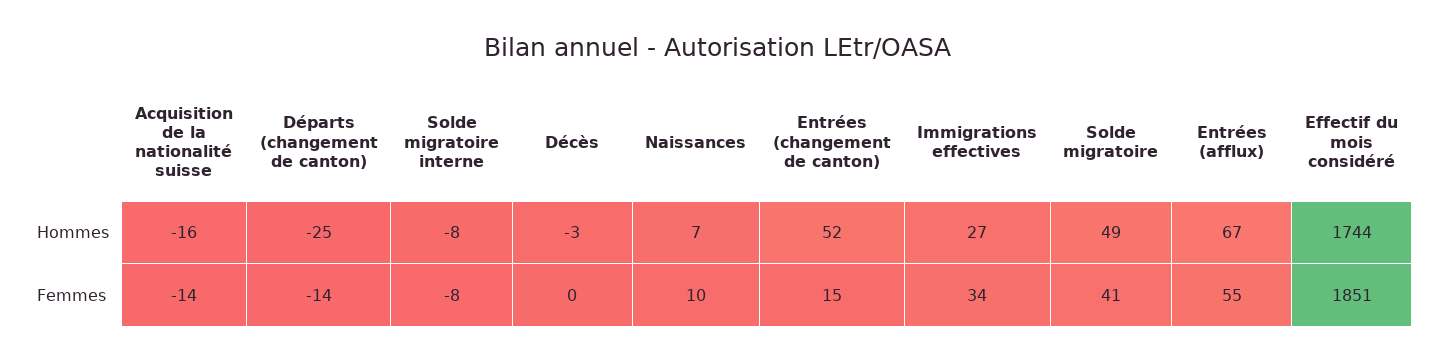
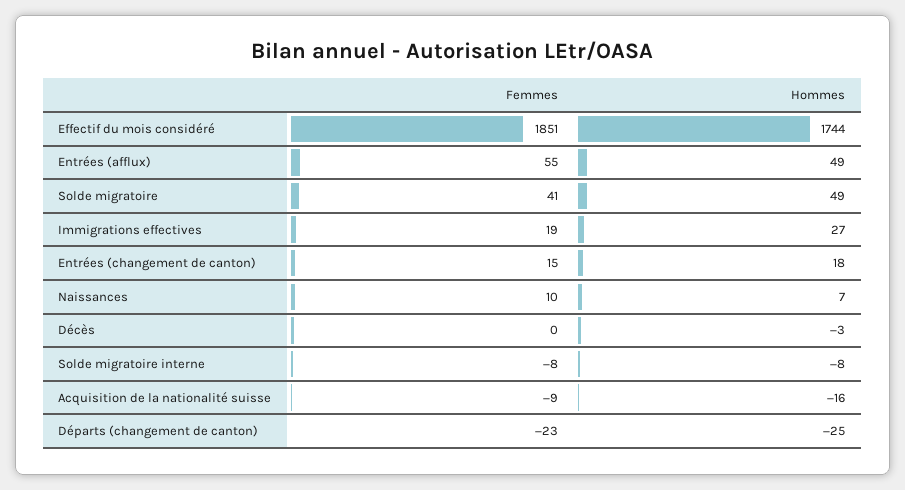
  {
    "Acquisition de la nationalité suisse": {
      "Hommes": -16,
-     "Femmes": -14
+     "Femmes": -9
    },
    "Départs (changement de canton)": {
      "Hommes": -25,
-     "Femmes": -14
+     "Femmes": -23
    },
    "Solde migratoire interne": {
      "Hommes": -8,
      "Femmes": -8
    },
    "Décès": {
      "Hommes": -3,
      "Femmes": 0
    },
    "Naissances": {
      "Hommes": 7,
      "Femmes": 10
    },
    "Entrées (changement de canton)": {
-     "Hommes": 52,
+     "Hommes": 18,
      "Femmes": 15
    },
    "Immigrations effectives": {
      "Hommes": 27,
-     "Femmes": 34
+     "Femmes": 19
    },
    "Solde migratoire": {
      "Hommes": 49,
      "Femmes": 41
    },
    "Entrées (afflux)": {
-     "Hommes": 67,
+     "Hommes": 49,
      "Femmes": 55
    },
    "Effectif du mois considéré": {
      "Hommes": 1744,
      "Femmes": 1851
    }
  }

